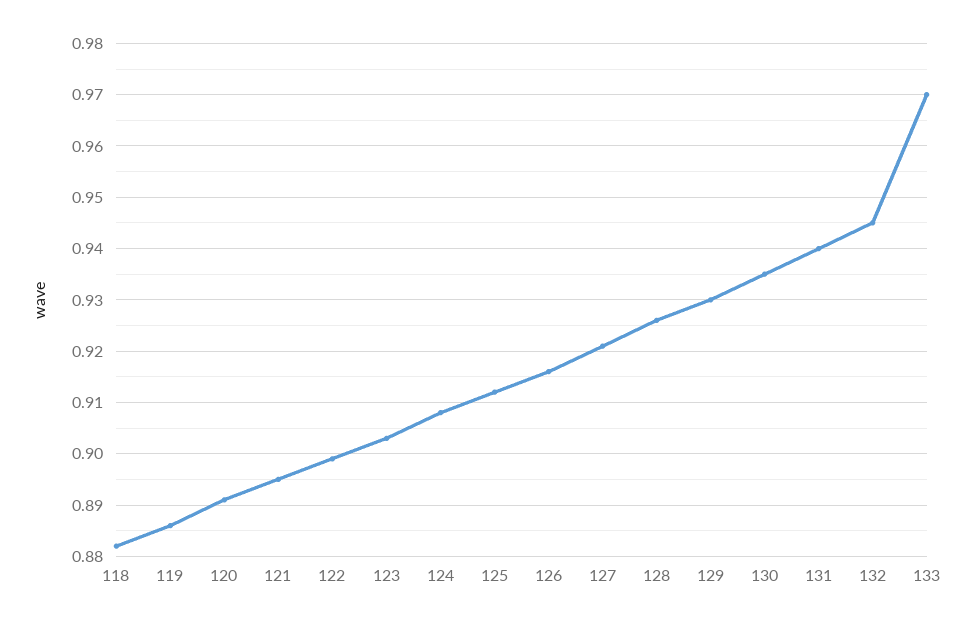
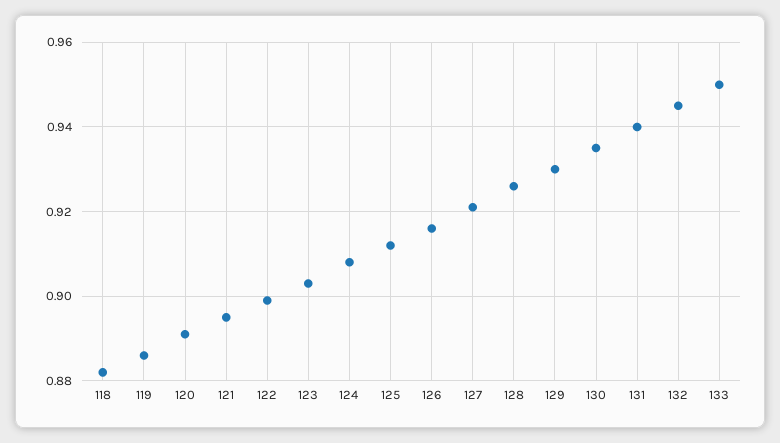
  {
    "118": 0.88,
    "119": 0.885,
    "120": 0.89,
    "121": 0.895,
    "122": 0.9,
    "123": 0.905,
    "124": 0.91,
    "125": 0.91,
    "126": 0.915,
    "127": 0.92,
    "128": 0.925,
    "129": 0.93,
    "130": 0.935,
    "131": 0.94,
    "132": 0.945,
-   "133": 0.97
+   "133": 0.95
  }

